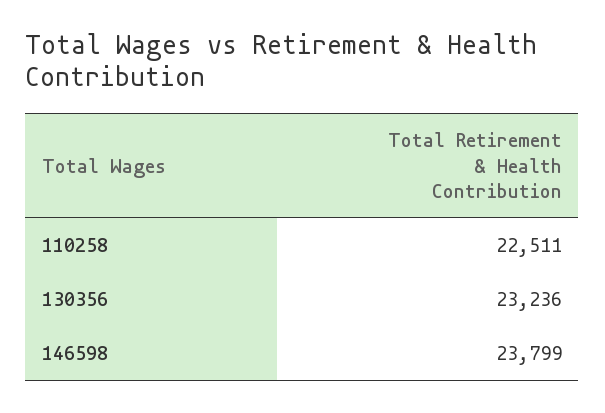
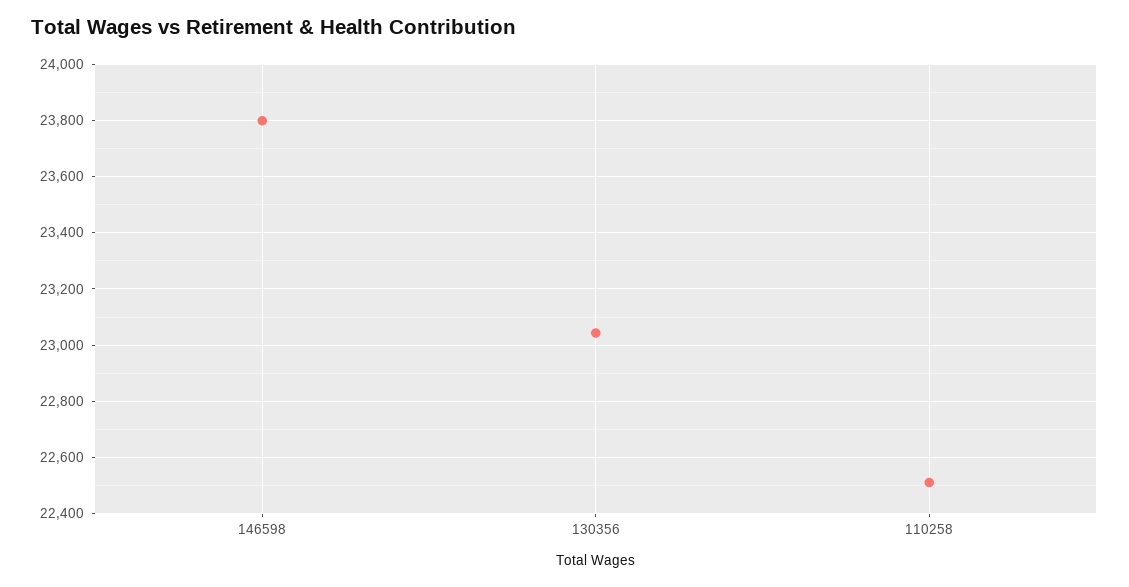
  {
    "110258": 22511,
-   "130356": 23236,
+   "130356": 23050,
    "146598": 23799
  }

